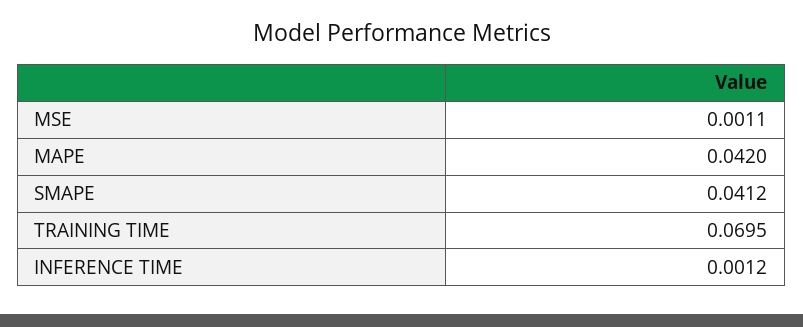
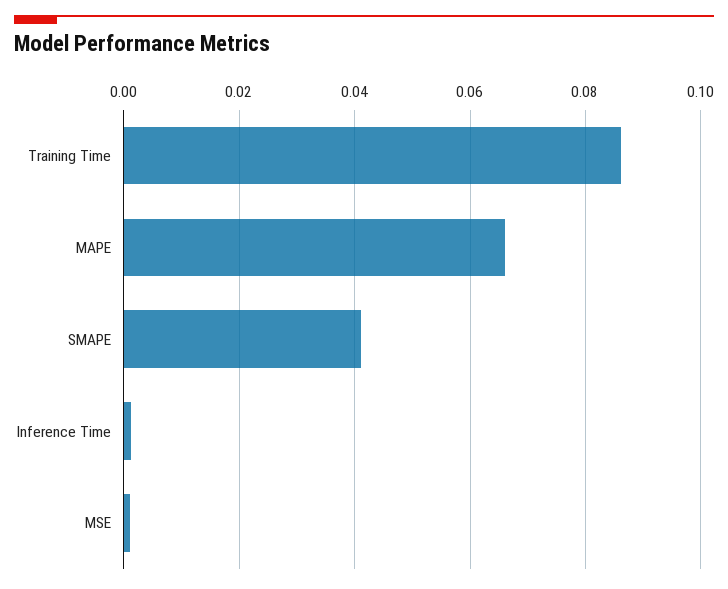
  {
    "MSE": 0.0011,
-   "MAPE": 0.042,
+   "MAPE": 0.066,
    "SMAPE": 0.0412,
-   "TRAINING TIME": 0.0695,
+   "TRAINING TIME": 0.086,
    "INFERENCE TIME": 0.0012
  }

